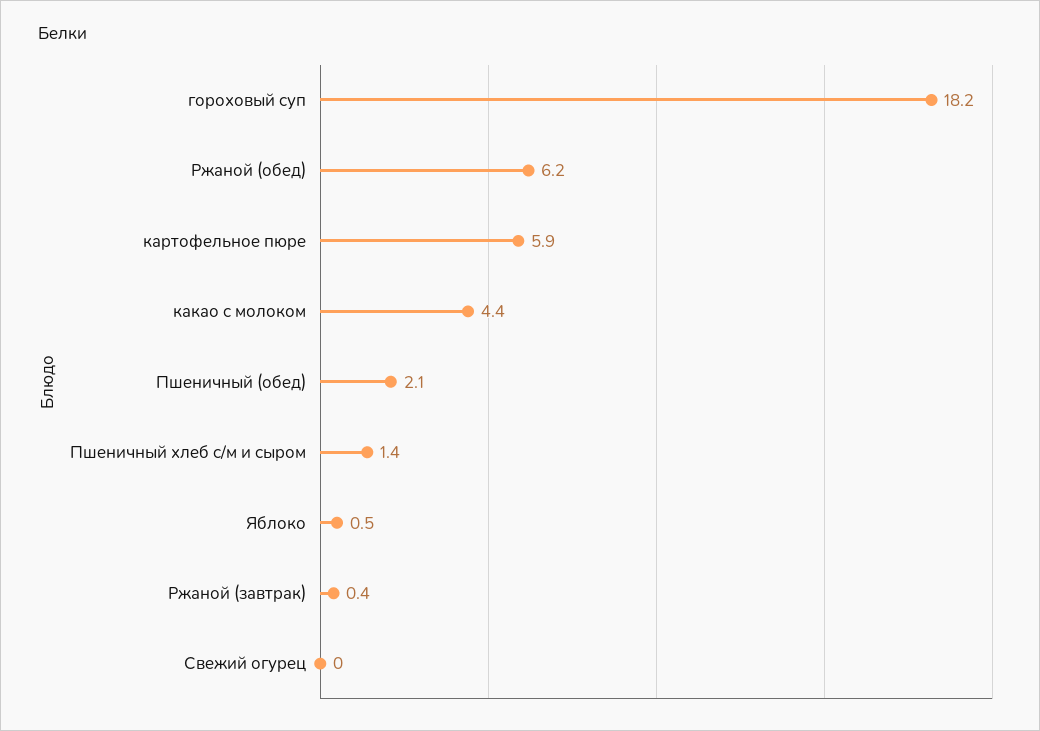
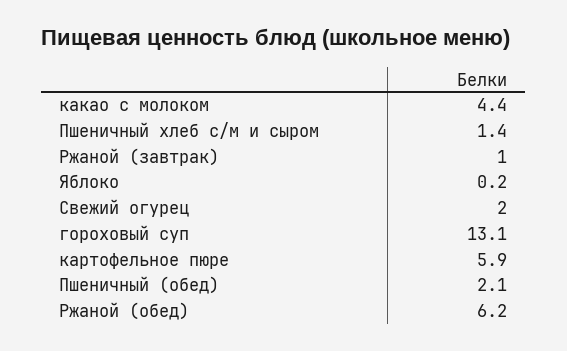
  {
-   "гороховый суп": 18.2,
+   "гороховый суп": 13.1,
    "Ржаной (обед)": 6.2,
    "картофельное пюре": 5.9,
    "какао с молоком": 4.4,
    "Пшеничный (обед)": 2.1,
    "Пшеничный хлеб с/м и сыром": 1.4,
-   "Яблоко": 0.5,
+   "Яблоко": 0.2,
-   "Ржаной (завтрак)": 0.4,
+   "Ржаной (завтрак)": 1,
-   "Свежий огурец": 0
+   "Свежий огурец": 2
  }

